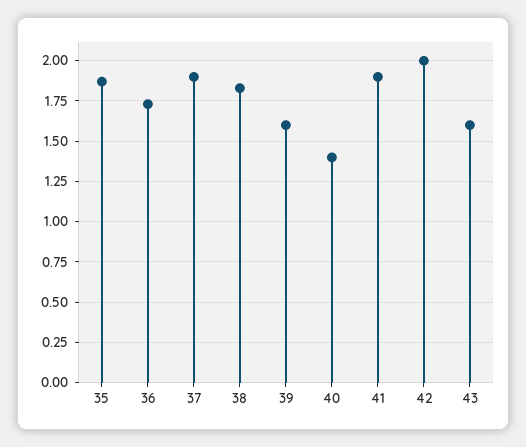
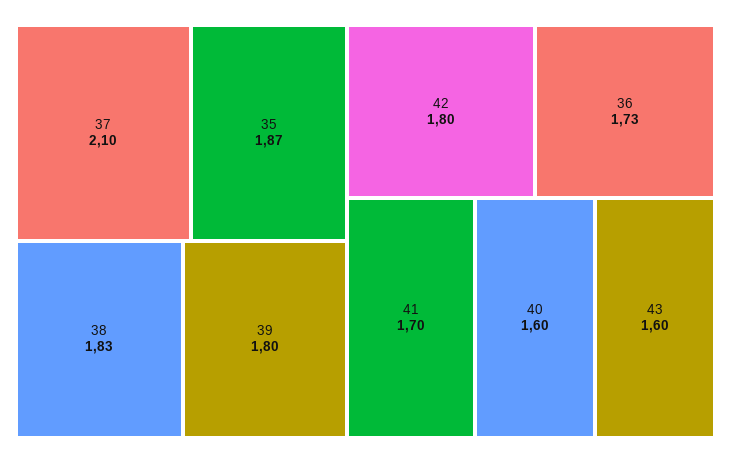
  {
    "35": 1.87,
    "36": 1.73,
-   "37": 1.9,
+   "37": 2.1,
    "38": 1.83,
-   "39": 1.6,
+   "39": 1.8,
-   "40": 1.4,
+   "40": 1.6,
-   "41": 1.9,
+   "41": 1.7,
-   "42": 2,
+   "42": 1.8,
    "43": 1.6
  }

